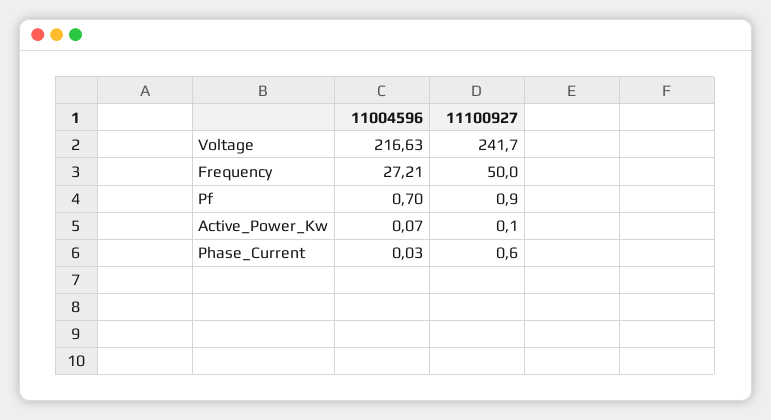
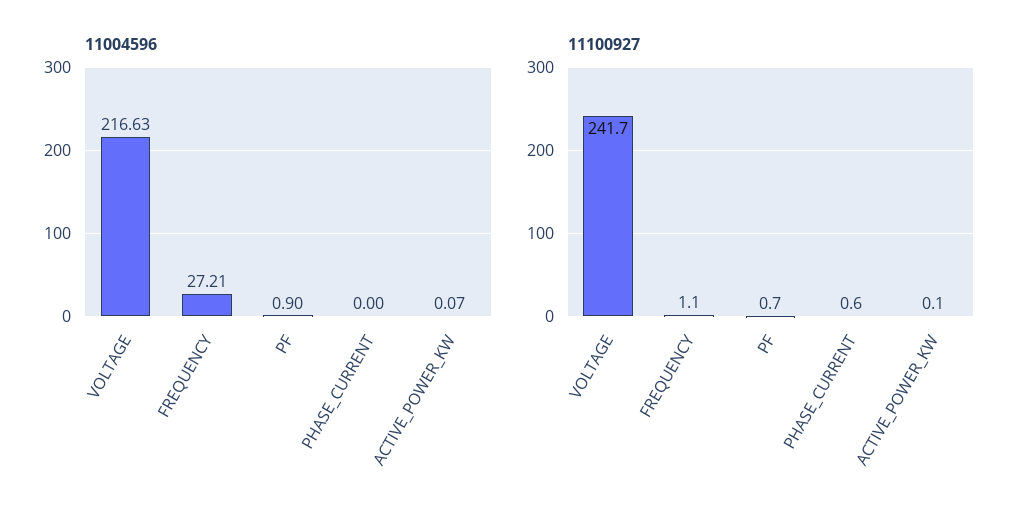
  {
    "11004596": {
      "Voltage": 216.63,
      "Frequency": 27.21,
-     "Pf": 0.7,
+     "Pf": 0.9,
      "Active_Power_Kw": 0.07,
-     "Phase_Current": 0.03
+     "Phase_Current": 0
    },
    "11100927": {
      "Voltage": 241.7,
-     "Frequency": 50,
+     "Frequency": 1.1,
-     "Pf": 0.9,
+     "Pf": 0.7,
      "Active_Power_Kw": 0.1,
      "Phase_Current": 0.6
    }
  }

